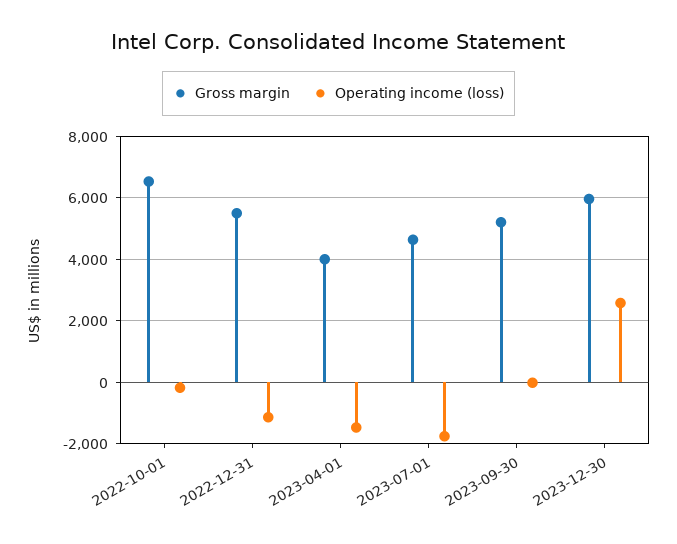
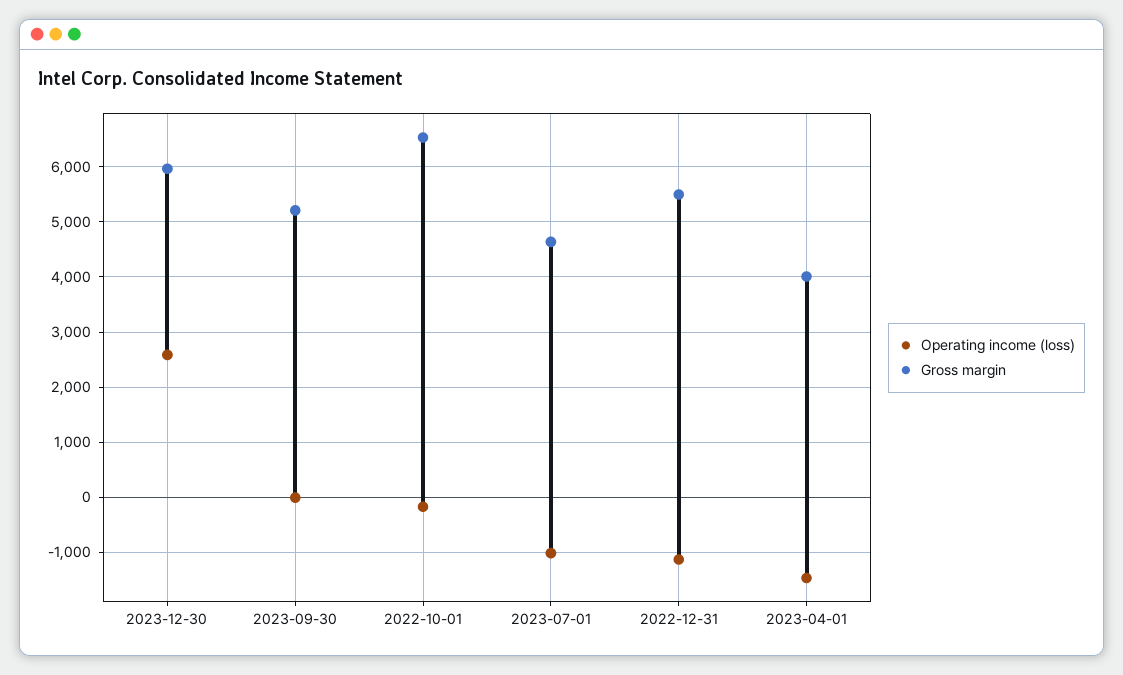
  {
    "Gross margin": {
      "2022-10-01": 6600,
      "2022-12-31": 5600,
      "2023-04-01": 4000,
      "2023-07-01": 4600,
      "2023-09-30": 5200,
      "2023-12-30": 6000
    },
    "Operating income (loss)": {
      "2022-10-01": -200,
      "2022-12-31": -1200,
      "2023-04-01": -1400,
-     "2023-07-01": -1800,
+     "2023-07-01": -1000,
      "2023-09-30": 0,
      "2023-12-30": 2600
    }
  }

